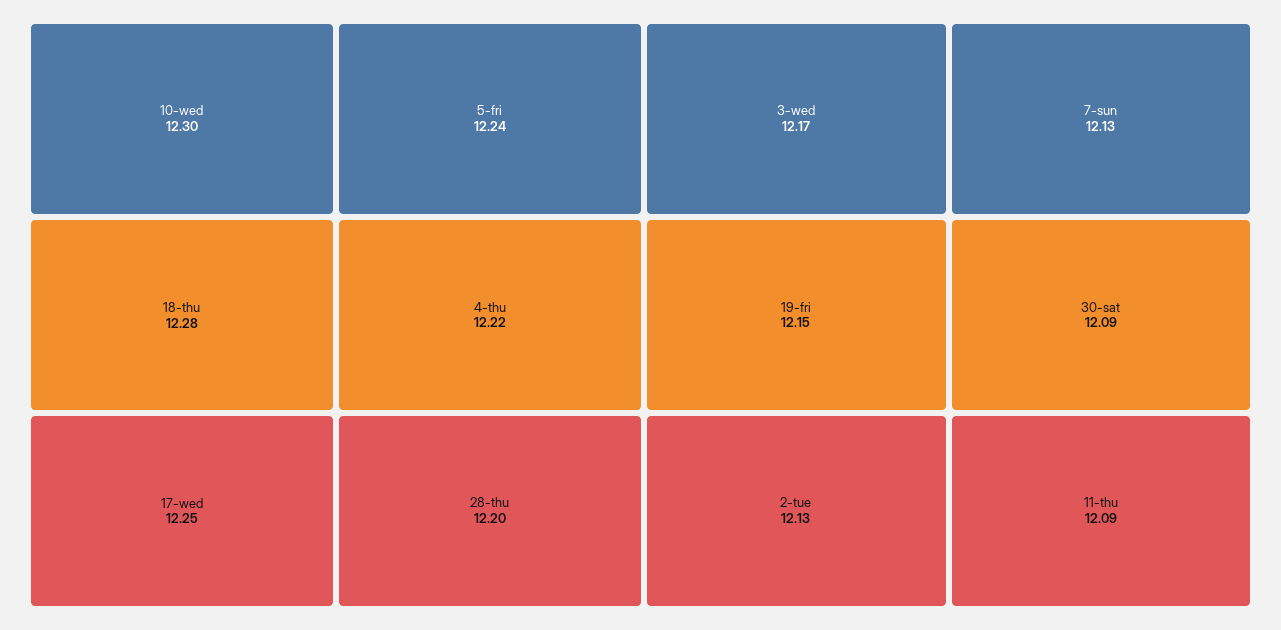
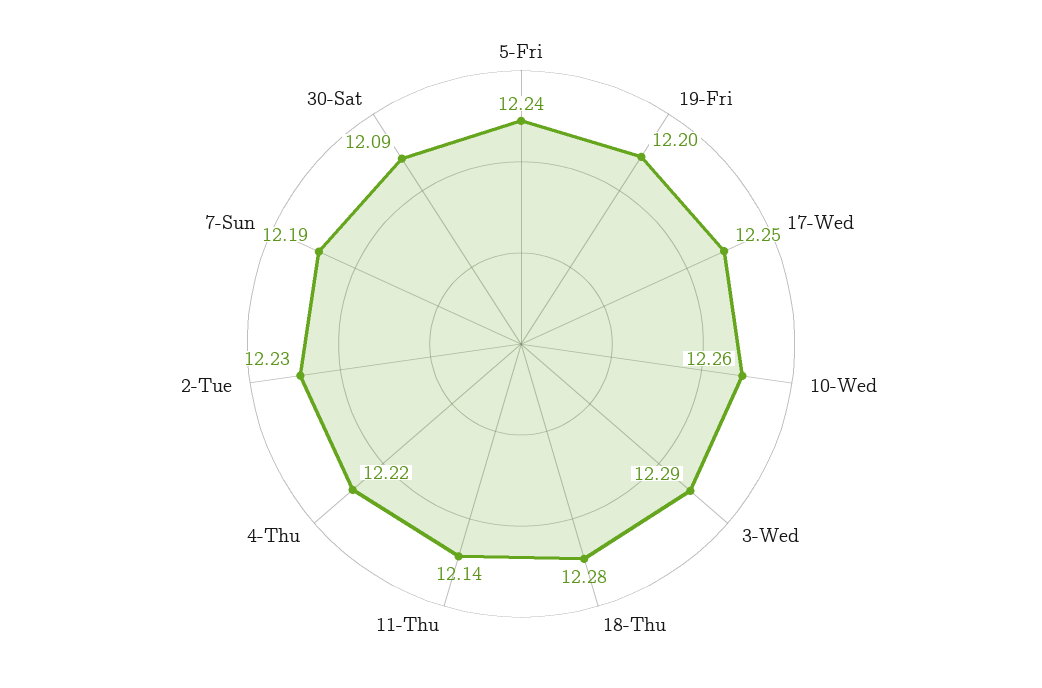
  {
-   "10-wed": 12.3,
+   "10-wed": 12.26,
    "18-thu": 12.28,
    "17-wed": 12.25,
    "5-fri": 12.24,
    "4-thu": 12.22,
-   "28-thu": 12.2,
-   "3-wed": 12.17,
+   "3-wed": 12.29,
-   "19-fri": 12.15,
+   "19-fri": 12.2,
-   "2-tue": 12.13,
+   "2-tue": 12.23,
-   "7-sun": 12.13,
+   "7-sun": 12.19,
    "30-sat": 12.09,
-   "11-thu": 12.09
+   "11-thu": 12.14
  }

